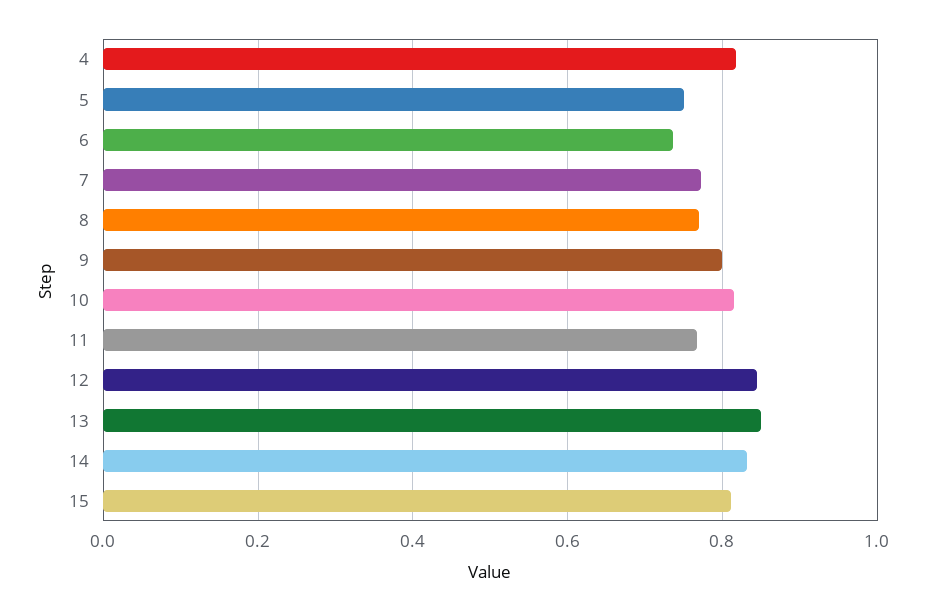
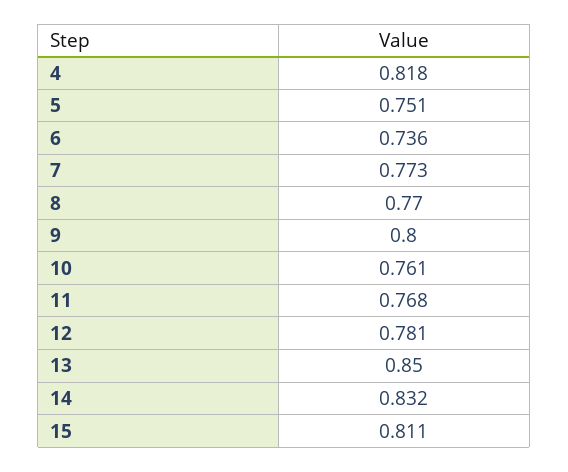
  {
    "4": 0.818,
    "5": 0.751,
    "6": 0.736,
    "7": 0.773,
    "8": 0.77,
    "9": 0.8,
-   "10": 0.82,
+   "10": 0.761,
    "11": 0.768,
-   "12": 0.84,
+   "12": 0.781,
    "13": 0.85,
    "14": 0.832,
    "15": 0.811
  }

